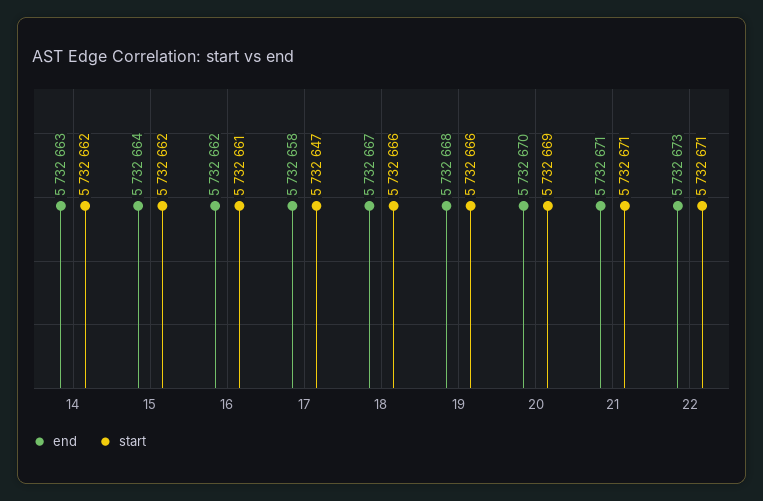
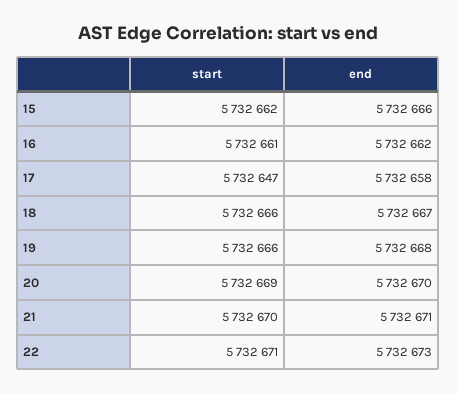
  {
    "end": {
-     "14": 5732663,
-     "15": 5732664,
+     "15": 5732666,
      "16": 5732662,
      "17": 5732658,
      "18": 5732667,
      "19": 5732668,
      "20": 5732670,
      "21": 5732671,
      "22": 5732673
    },
    "start": {
-     "14": 5732662,
      "15": 5732662,
      "16": 5732661,
      "17": 5732647,
      "18": 5732666,
      "19": 5732666,
      "20": 5732669,
-     "21": 5732671,
+     "21": 5732670,
      "22": 5732671
    }
  }

